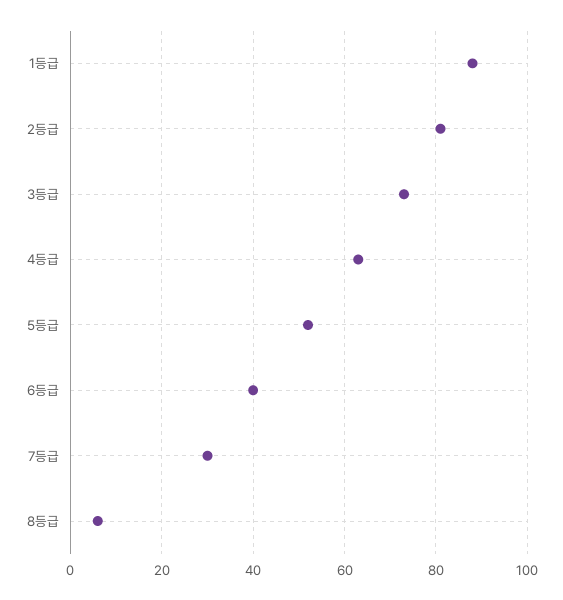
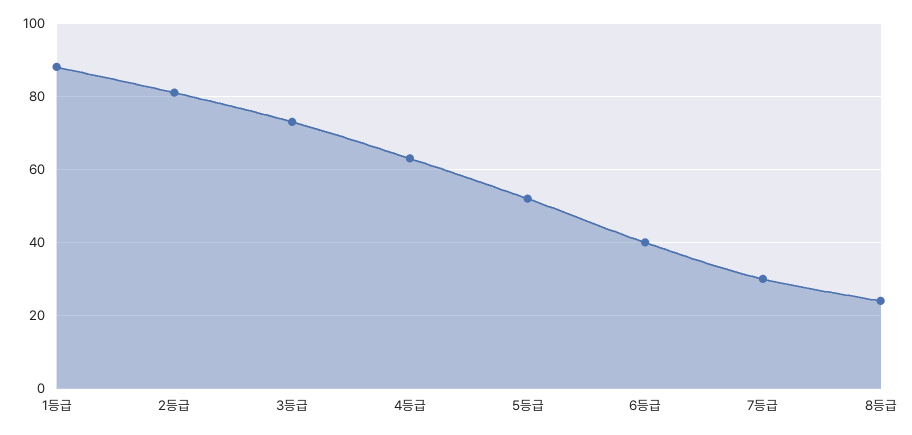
  {
    "1등급": 90,
    "2등급": 80,
    "3등급": 75,
    "4등급": 65,
    "5등급": 50,
    "6등급": 40,
    "7등급": 30,
-   "8등급": 5
+   "8등급": 25
  }

